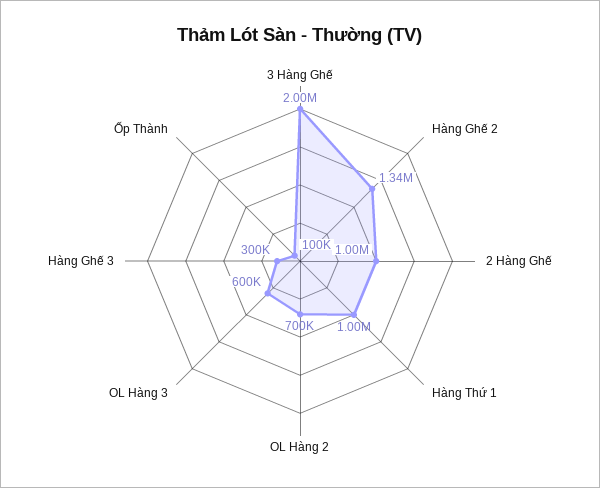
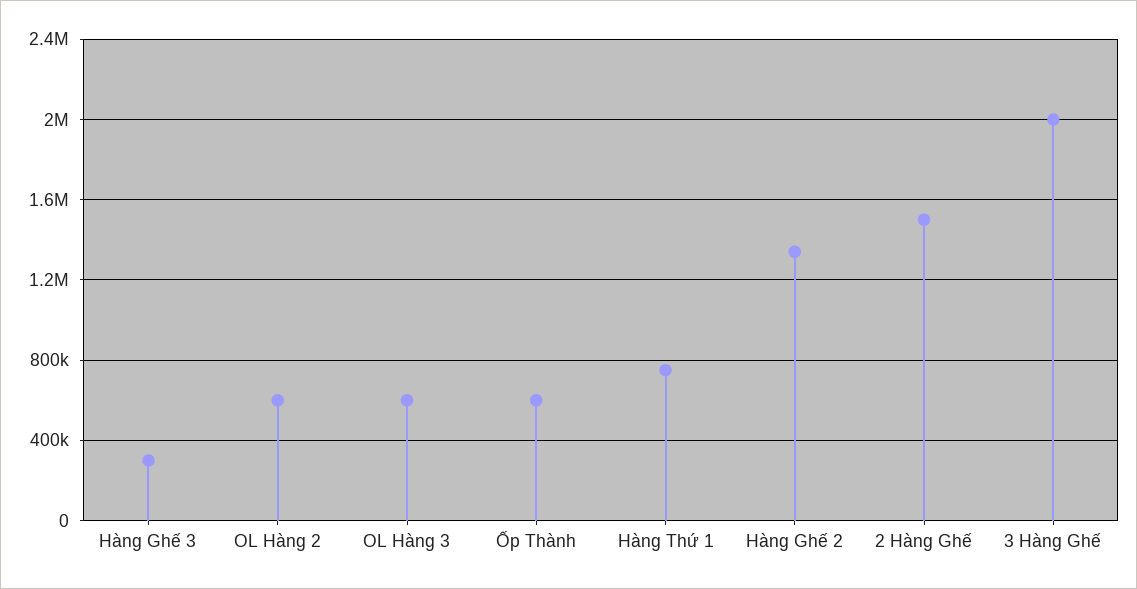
  {
    "3 Hàng Ghế": 2000000,
    "Hàng Ghế 2": 1340000,
-   "2 Hàng Ghế": 1000000,
+   "2 Hàng Ghế": 1500000,
-   "Hàng Thứ 1": 1000000,
+   "Hàng Thứ 1": 750000,
-   "OL Hàng 2": 700000,
+   "OL Hàng 2": 600000,
    "OL Hàng 3": 600000,
    "Hàng Ghế 3": 300000,
-   "Ốp Thành": 100000
+   "Ốp Thành": 600000
  }

